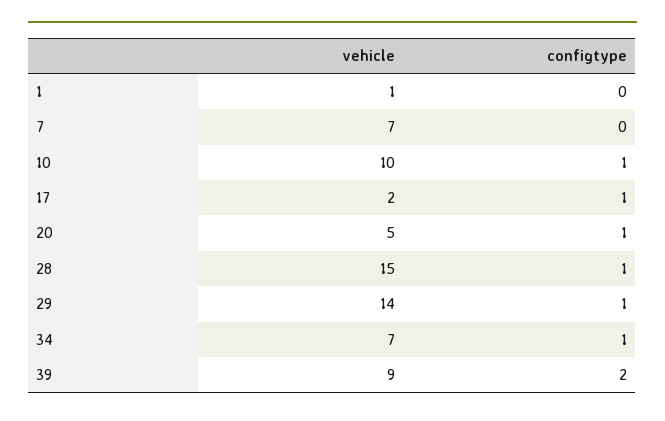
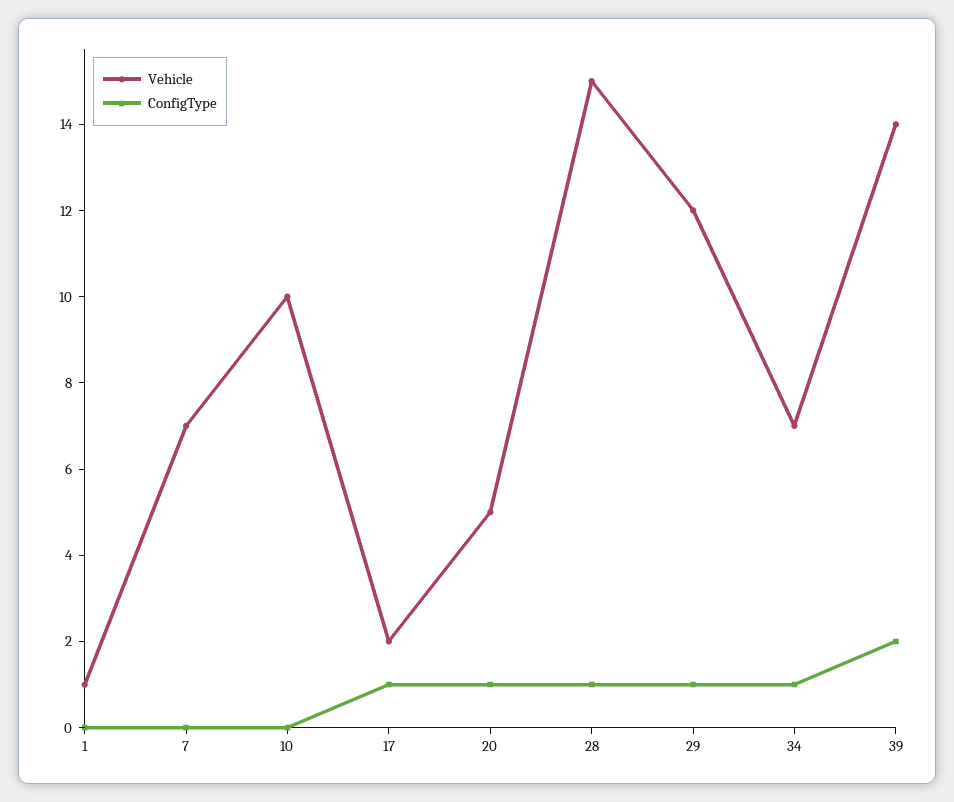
  {
    "vehicle": {
      "1": 1,
      "7": 7,
      "10": 10,
      "17": 2,
      "20": 5,
      "28": 15,
-     "29": 14,
+     "29": 12,
      "34": 7,
-     "39": 9
+     "39": 14
    },
    "configtype": {
      "1": 0,
      "7": 0,
-     "10": 1,
+     "10": 0,
      "17": 1,
      "20": 1,
      "28": 1,
      "29": 1,
      "34": 1,
      "39": 2
    }
  }

